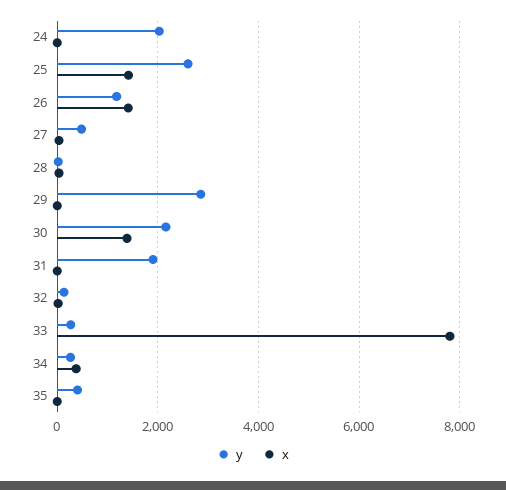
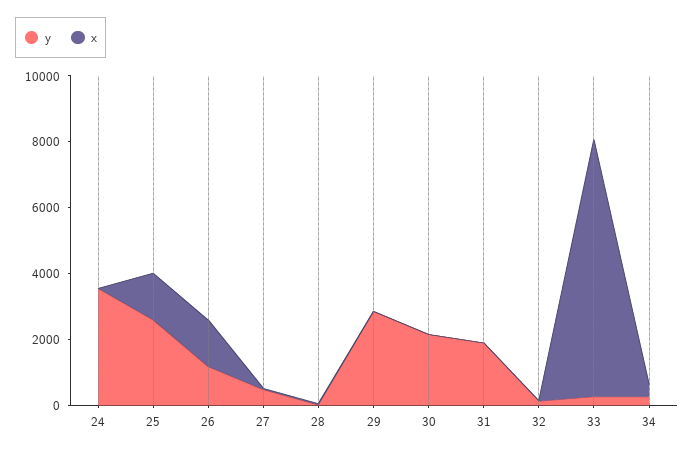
  {
    "y": {
-     "24": 2000,
+     "24": 3500,
      "25": 2600,
      "26": 1200,
      "27": 400,
      "28": 0,
      "29": 2800,
      "30": 2200,
      "31": 2000,
      "32": 200,
      "33": 200,
-     "34": 200,
+     "34": 200
-     "35": 400
    },
    "x": {
      "24": 0,
      "25": 1400,
      "26": 1400,
      "27": 0,
      "28": 0,
      "29": 0,
-     "30": 1400,
+     "30": 0,
      "31": 0,
      "32": 0,
      "33": 7800,
-     "34": 400,
+     "34": 400
-     "35": 0
    }
  }

